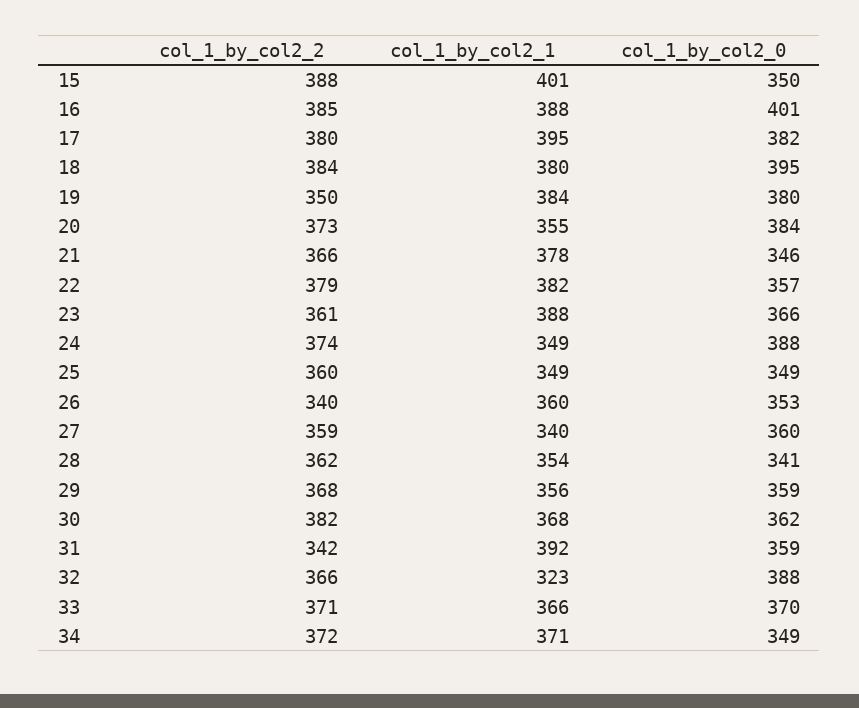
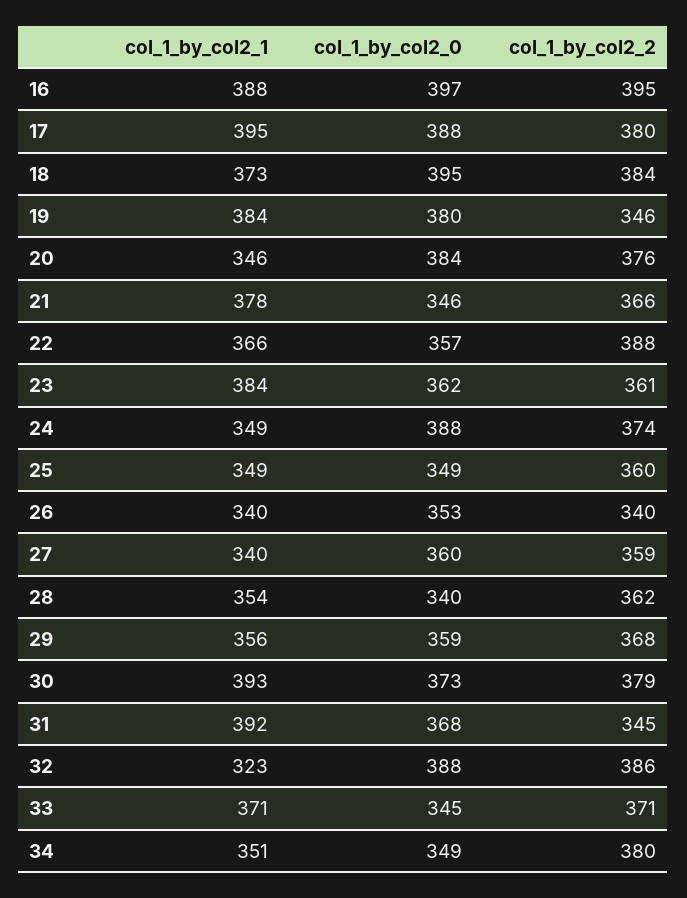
  {
    "col_1_by_col2_2": {
-     "15": 388,
-     "16": 385,
+     "16": 395,
      "17": 380,
      "18": 384,
-     "19": 350,
+     "19": 346,
-     "20": 373,
+     "20": 376,
      "21": 366,
-     "22": 379,
+     "22": 388,
      "23": 361,
      "24": 374,
      "25": 360,
      "26": 340,
      "27": 359,
      "28": 362,
      "29": 368,
-     "30": 382,
+     "30": 379,
-     "31": 342,
+     "31": 345,
-     "32": 366,
+     "32": 386,
      "33": 371,
-     "34": 372
+     "34": 380
    },
    "col_1_by_col2_1": {
-     "15": 401,
      "16": 388,
      "17": 395,
-     "18": 380,
+     "18": 373,
      "19": 384,
-     "20": 355,
+     "20": 346,
      "21": 378,
-     "22": 382,
+     "22": 366,
-     "23": 388,
+     "23": 384,
      "24": 349,
      "25": 349,
-     "26": 360,
+     "26": 340,
      "27": 340,
      "28": 354,
      "29": 356,
-     "30": 368,
+     "30": 393,
      "31": 392,
      "32": 323,
-     "33": 366,
+     "33": 371,
-     "34": 371
+     "34": 351
    },
    "col_1_by_col2_0": {
-     "15": 350,
-     "16": 401,
+     "16": 397,
-     "17": 382,
+     "17": 388,
      "18": 395,
      "19": 380,
      "20": 384,
      "21": 346,
      "22": 357,
-     "23": 366,
+     "23": 362,
      "24": 388,
      "25": 349,
      "26": 353,
      "27": 360,
-     "28": 341,
+     "28": 340,
      "29": 359,
-     "30": 362,
+     "30": 373,
-     "31": 359,
+     "31": 368,
      "32": 388,
-     "33": 370,
+     "33": 345,
      "34": 349
    }
  }

